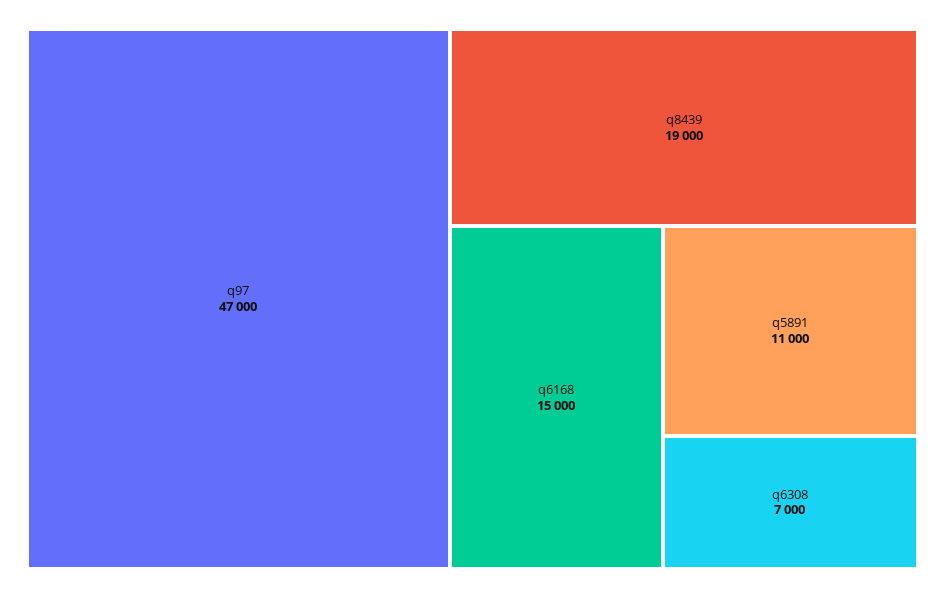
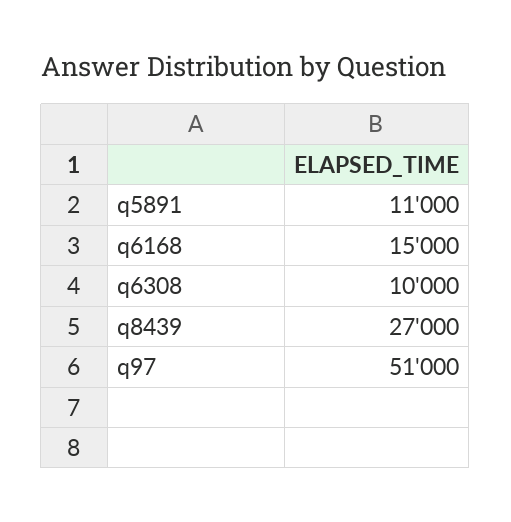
  {
-   "q97": 47000,
+   "q97": 51000,
-   "q8439": 19000,
+   "q8439": 27000,
    "q6168": 15000,
    "q5891": 11000,
-   "q6308": 7000
+   "q6308": 10000
  }

